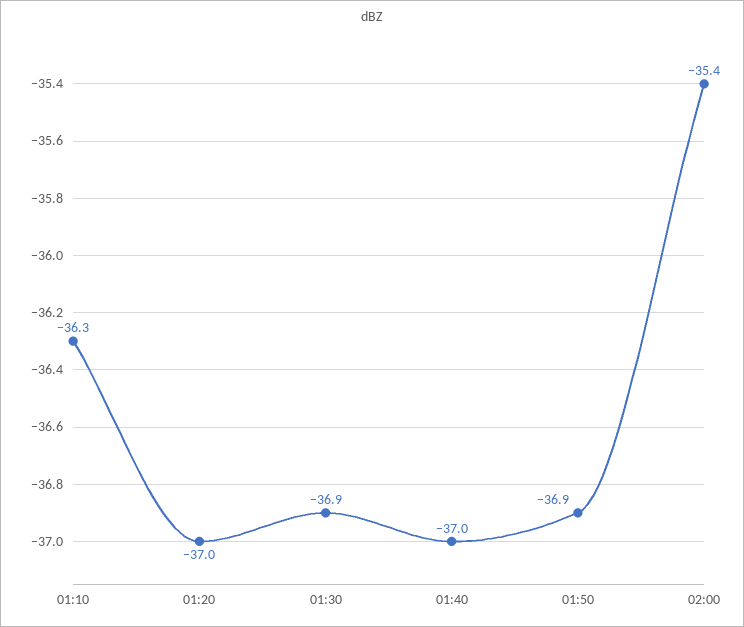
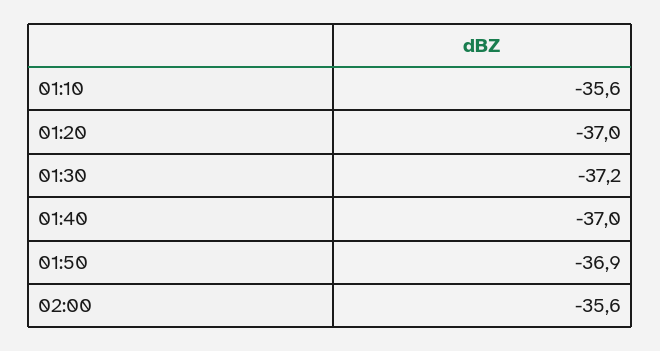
  {
-   "01:10": -36.3,
+   "01:10": -35.6,
    "01:20": -37,
-   "01:30": -36.9,
+   "01:30": -37.2,
    "01:40": -37,
    "01:50": -36.9,
-   "02:00": -35.4
+   "02:00": -35.6
  }

